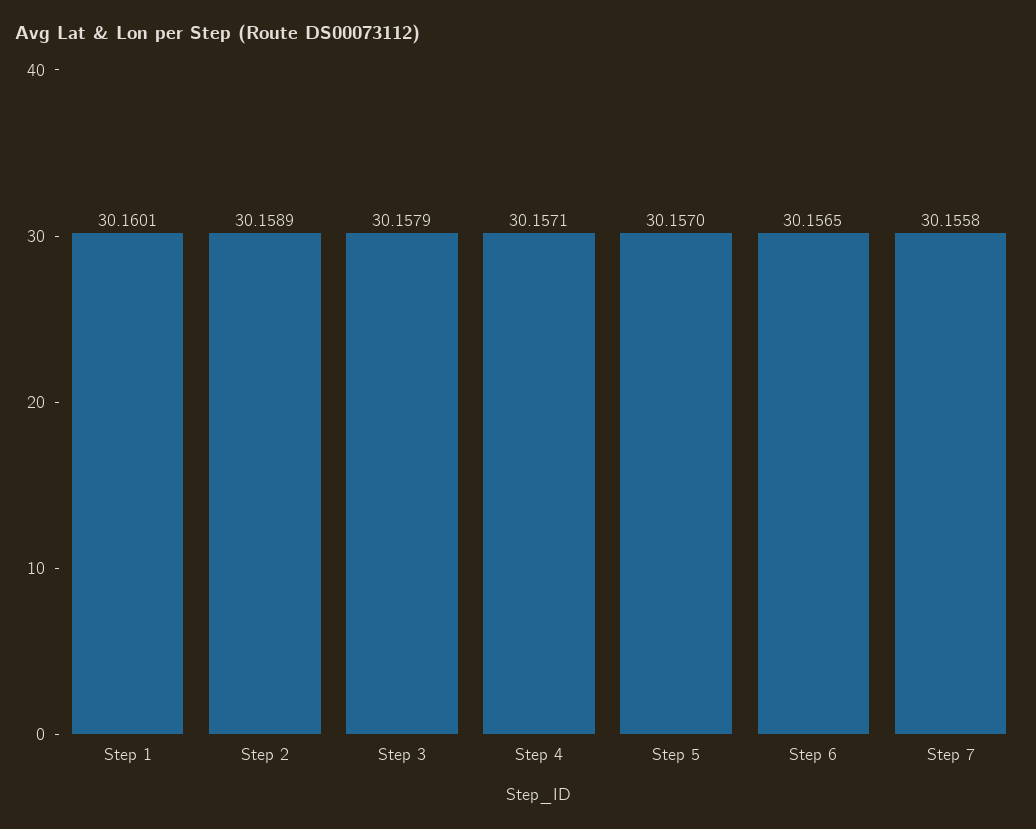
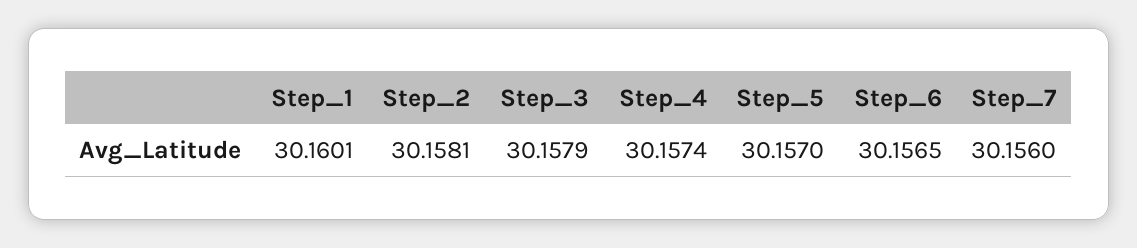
  {
    "Step 1": 30.1601,
-   "Step 2": 30.1589,
+   "Step 2": 30.1581,
    "Step 3": 30.1579,
-   "Step 4": 30.1571,
+   "Step 4": 30.1574,
    "Step 5": 30.157,
    "Step 6": 30.1565,
-   "Step 7": 30.1558
+   "Step 7": 30.156
  }

